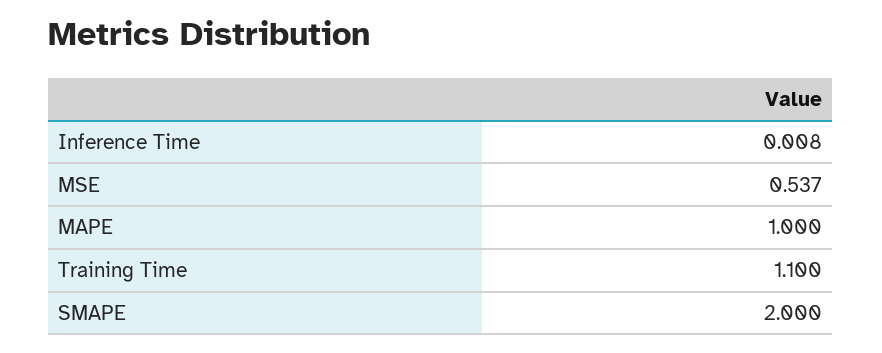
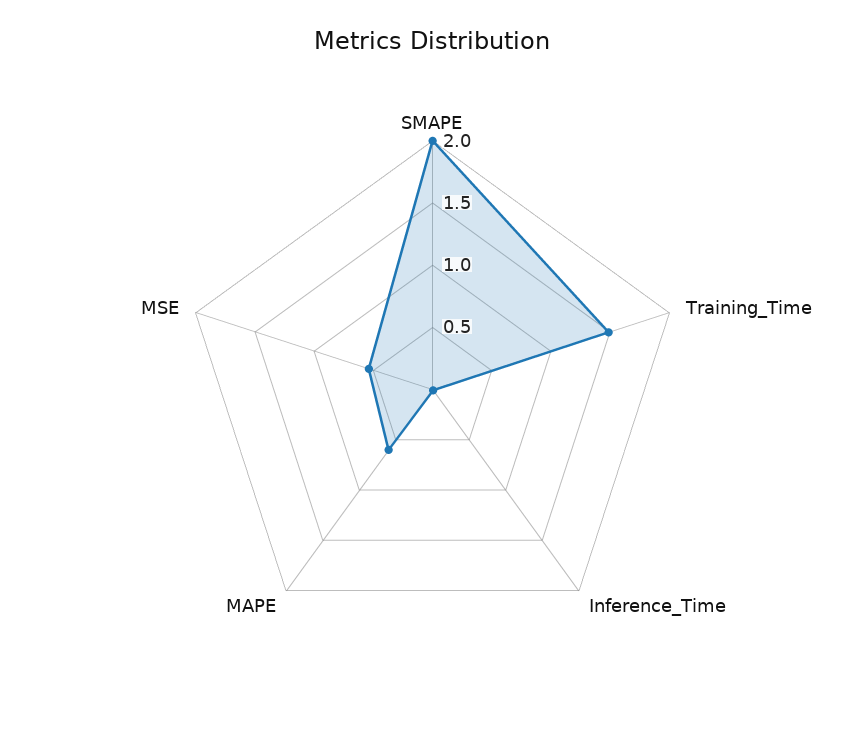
  {
    "Inference Time": 0.008,
    "MSE": 0.537,
-   "MAPE": 1,
+   "MAPE": 0.6,
-   "Training Time": 1.1,
+   "Training Time": 1.5,
    "SMAPE": 2
  }

